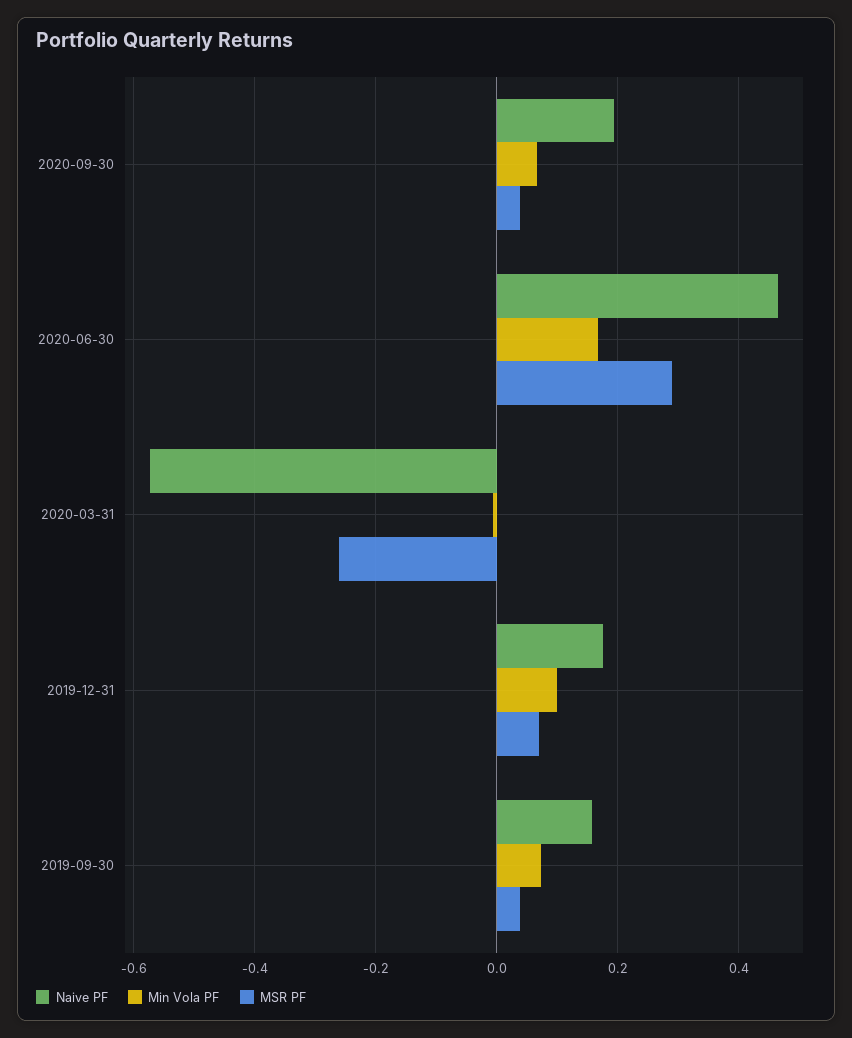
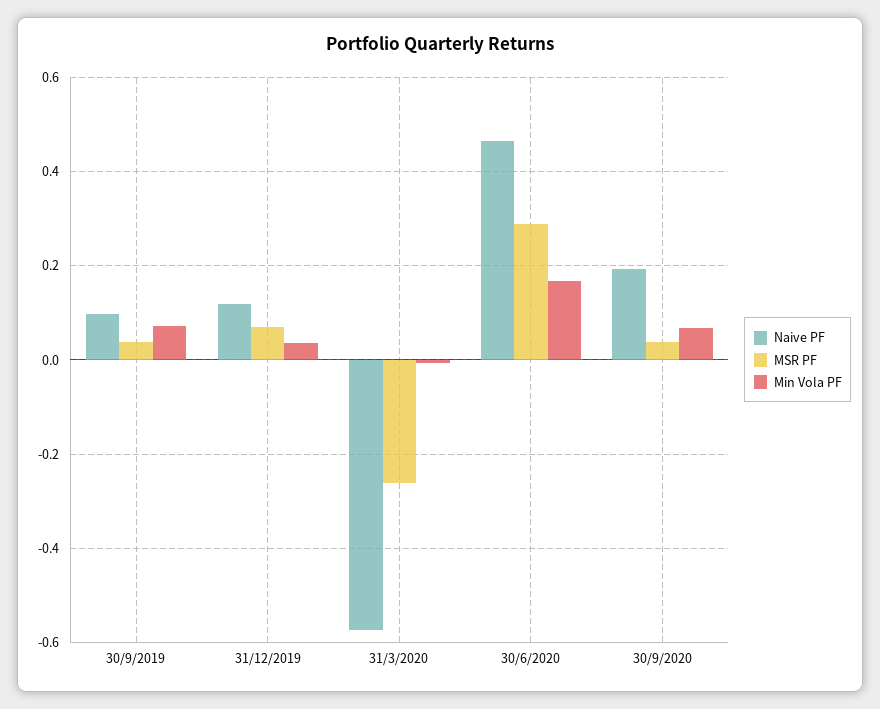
  {
    "Naive PF": {
      "2020-09-30": 0.2,
      "2020-06-30": 0.46,
      "2020-03-31": -0.58,
-     "2019-12-31": 0.18,
+     "2019-12-31": 0.12,
-     "2019-09-30": 0.16
+     "2019-09-30": 0.1
    },
    "Min Vola PF": {
      "2020-09-30": 0.06,
      "2020-06-30": 0.16,
      "2020-03-31": 0,
-     "2019-12-31": 0.1,
+     "2019-12-31": 0.04,
      "2019-09-30": 0.08
    },
    "MSR PF": {
      "2020-09-30": 0.04,
      "2020-06-30": 0.28,
      "2020-03-31": -0.26,
      "2019-12-31": 0.06,
      "2019-09-30": 0.04
    }
  }

